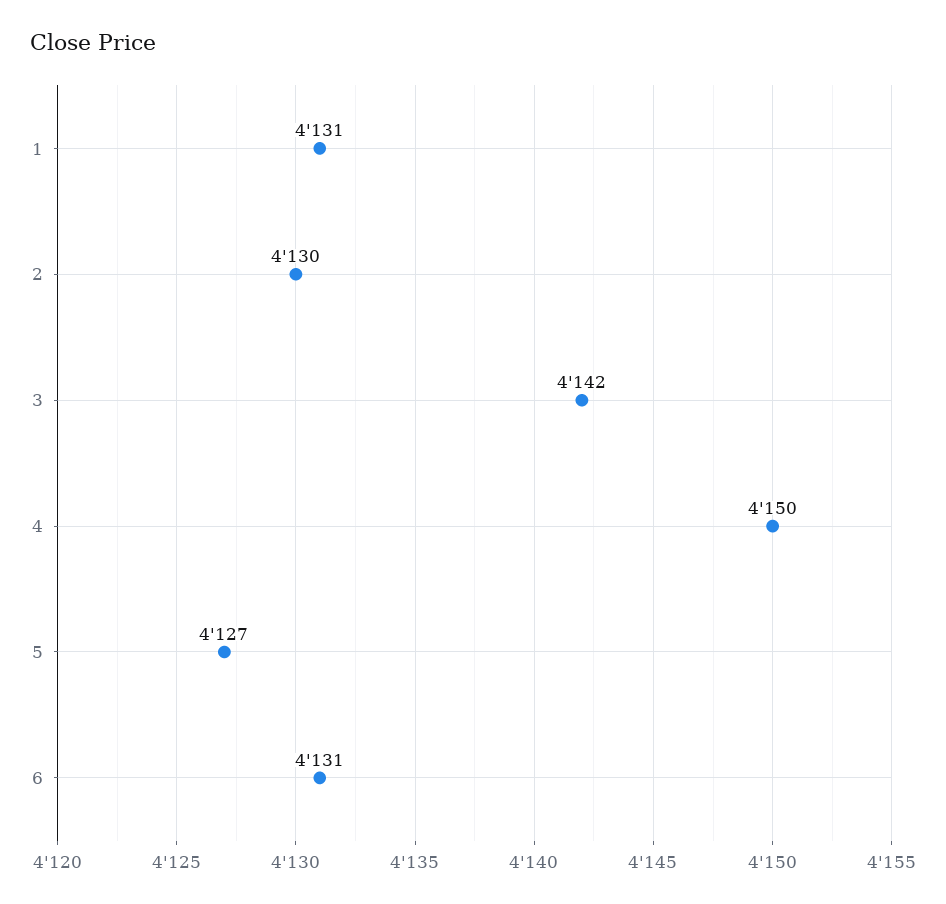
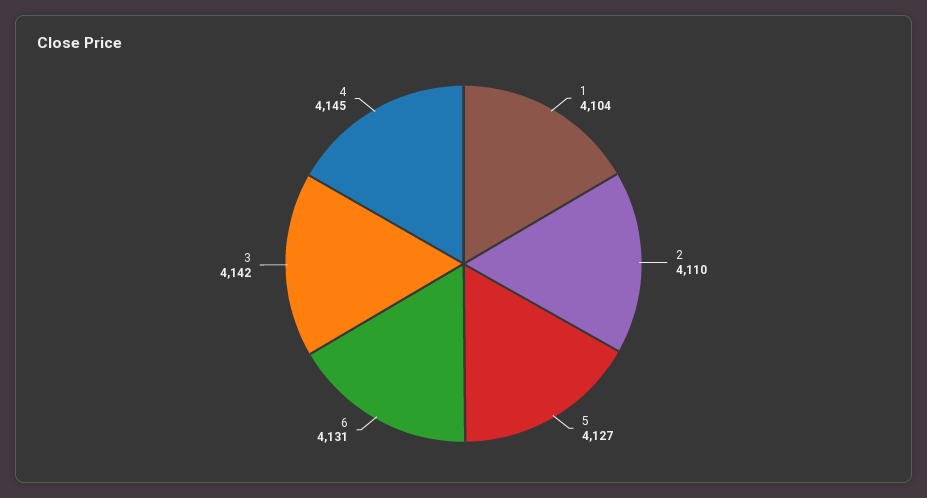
  {
-   "1": 4131,
+   "1": 4104,
-   "2": 4130,
+   "2": 4110,
    "3": 4142,
-   "4": 4150,
+   "4": 4145,
    "5": 4127,
    "6": 4131
  }

